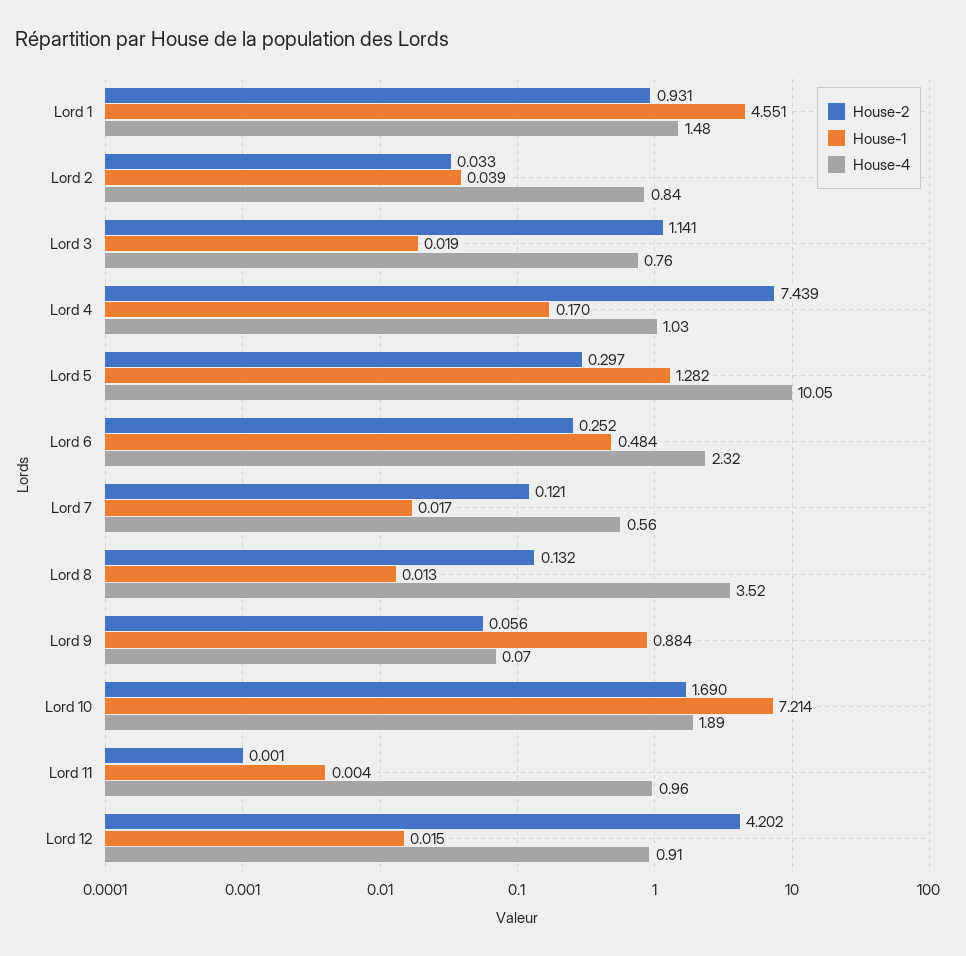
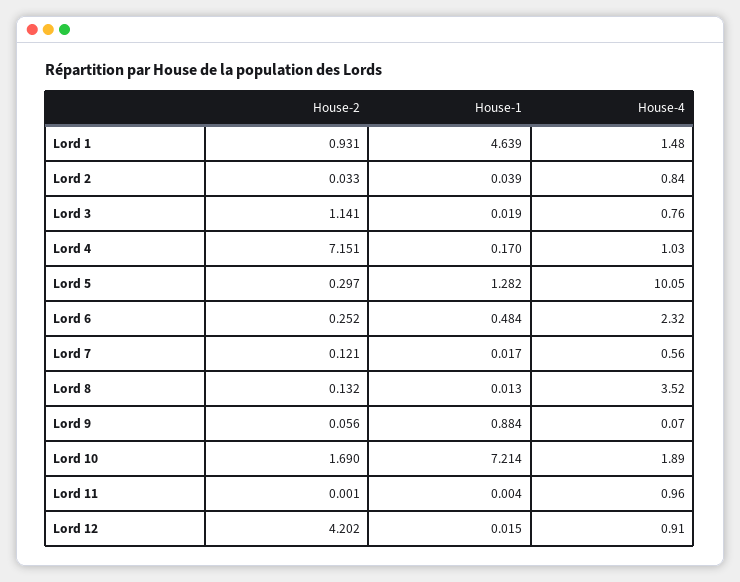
  {
    "House-2": {
      "Lord 1": 0.931,
      "Lord 2": 0.033,
      "Lord 3": 1.141,
-     "Lord 4": 7.439,
+     "Lord 4": 7.151,
      "Lord 5": 0.297,
      "Lord 6": 0.252,
      "Lord 7": 0.121,
      "Lord 8": 0.132,
      "Lord 9": 0.056,
      "Lord 10": 1.69,
      "Lord 11": 0.001,
      "Lord 12": 4.202
    },
    "House-1": {
-     "Lord 1": 4.551,
+     "Lord 1": 4.639,
      "Lord 2": 0.039,
      "Lord 3": 0.019,
      "Lord 4": 0.17,
      "Lord 5": 1.282,
      "Lord 6": 0.484,
      "Lord 7": 0.017,
      "Lord 8": 0.013,
      "Lord 9": 0.884,
      "Lord 10": 7.214,
      "Lord 11": 0.004,
      "Lord 12": 0.015
    },
    "House-4": {
      "Lord 1": 1.48,
      "Lord 2": 0.84,
      "Lord 3": 0.76,
      "Lord 4": 1.03,
      "Lord 5": 10.05,
      "Lord 6": 2.32,
      "Lord 7": 0.56,
      "Lord 8": 3.52,
      "Lord 9": 0.07,
      "Lord 10": 1.89,
      "Lord 11": 0.96,
      "Lord 12": 0.91
    }
  }

